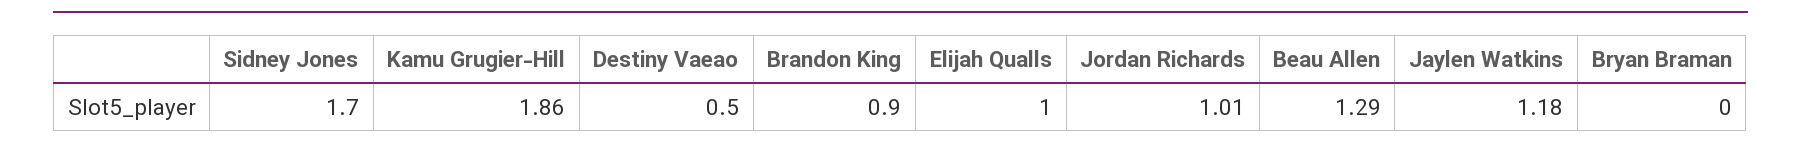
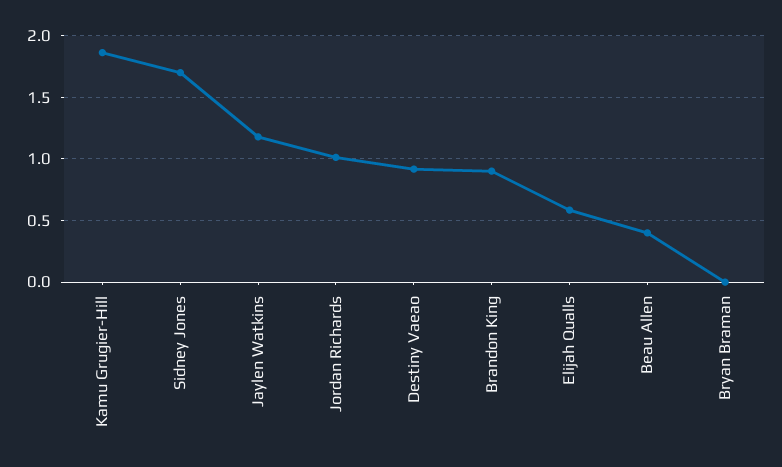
  {
    "Sidney Jones": 1.7,
    "Kamu Grugier-Hill": 1.86,
-   "Destiny Vaeao": 0.5,
+   "Destiny Vaeao": 0.9,
    "Brandon King": 0.9,
-   "Elijah Qualls": 1,
+   "Elijah Qualls": 0.6,
    "Jordan Richards": 1.01,
-   "Beau Allen": 1.29,
+   "Beau Allen": 0.4,
    "Jaylen Watkins": 1.18,
    "Bryan Braman": 0
  }

